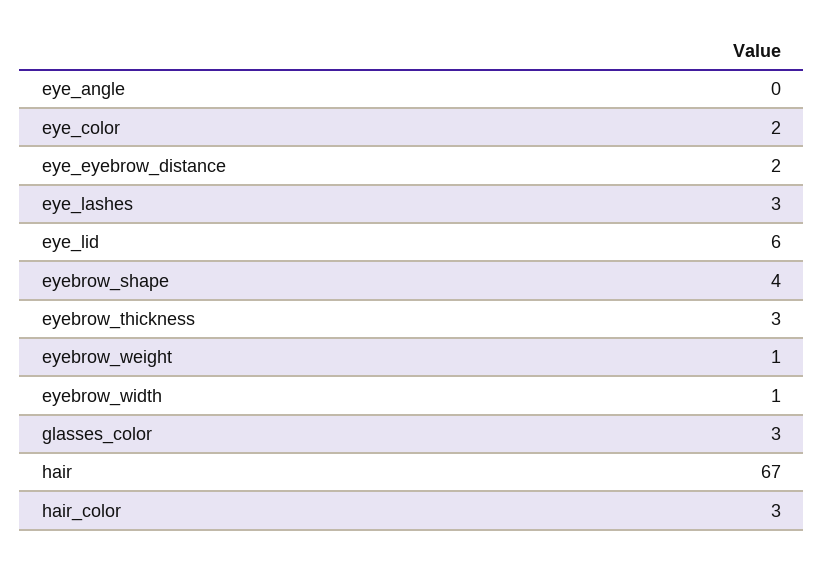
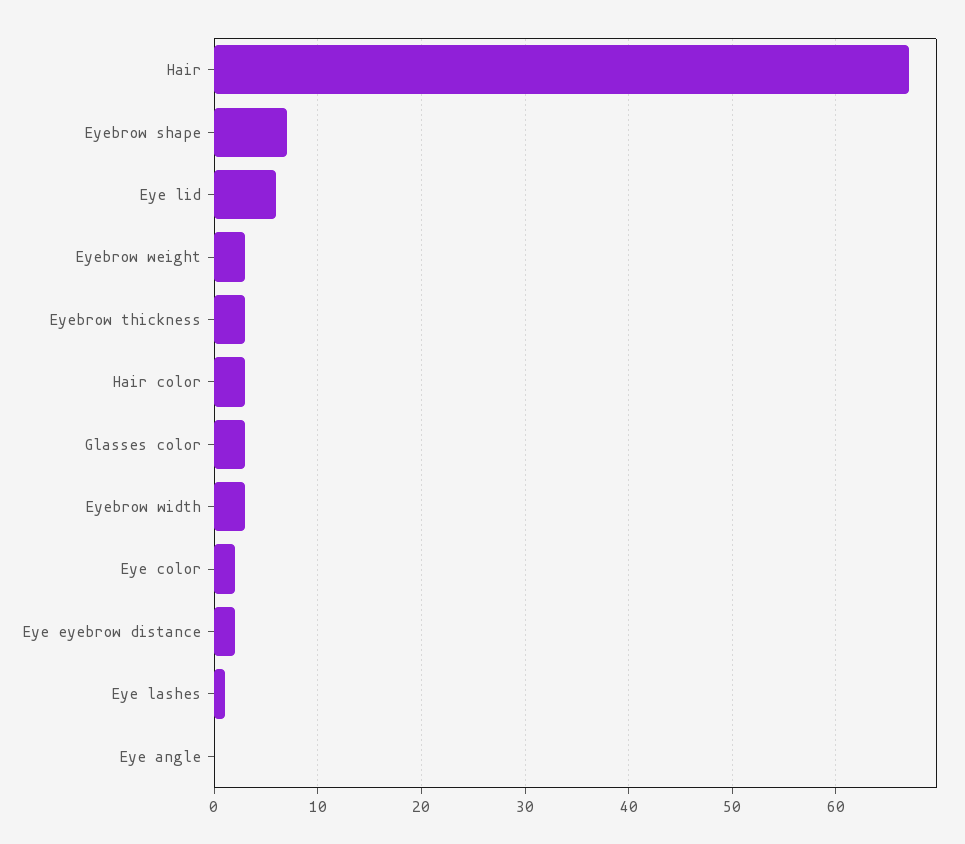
  {
    "eye_angle": 0,
    "eye_color": 2,
    "eye_eyebrow_distance": 2,
-   "eye_lashes": 3,
+   "eye_lashes": 1,
    "eye_lid": 6,
-   "eyebrow_shape": 4,
+   "eyebrow_shape": 7,
    "eyebrow_thickness": 3,
-   "eyebrow_weight": 1,
+   "eyebrow_weight": 3,
-   "eyebrow_width": 1,
+   "eyebrow_width": 3,
    "glasses_color": 3,
    "hair": 67,
    "hair_color": 3
  }

